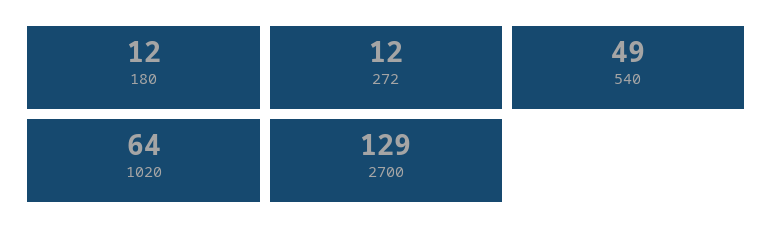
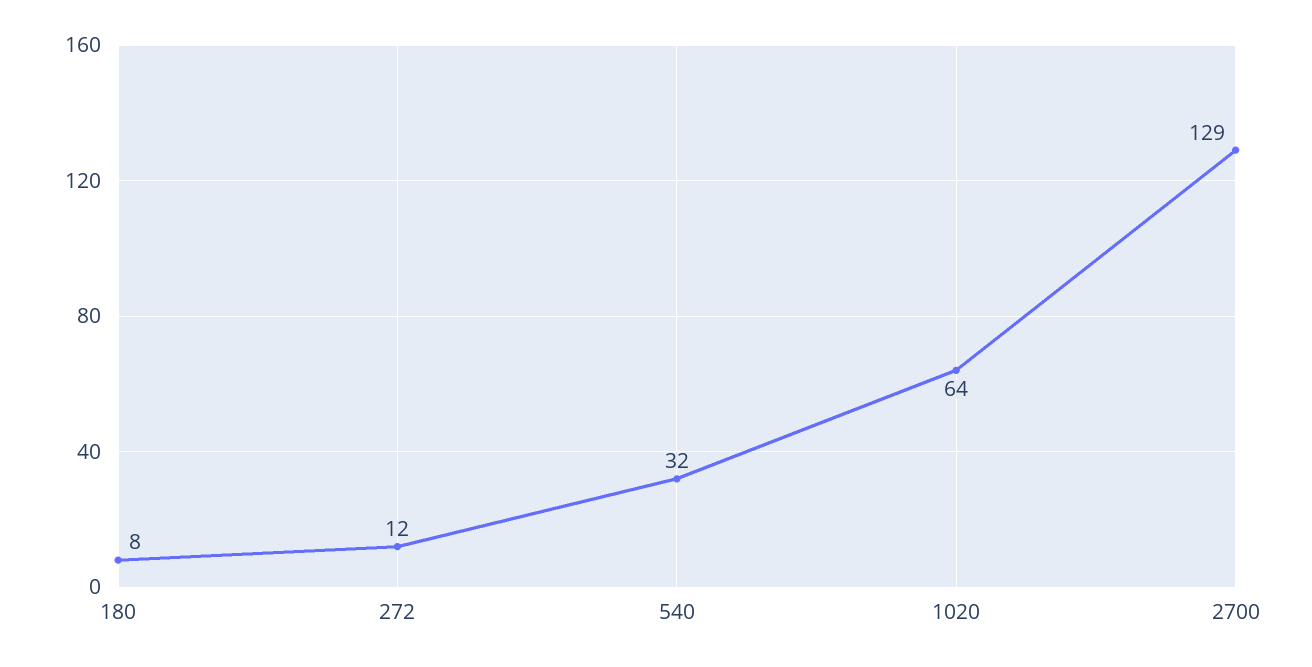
  {
-   "180": 12,
+   "180": 8,
    "272": 12,
-   "540": 49,
+   "540": 32,
    "1020": 64,
    "2700": 129
  }

